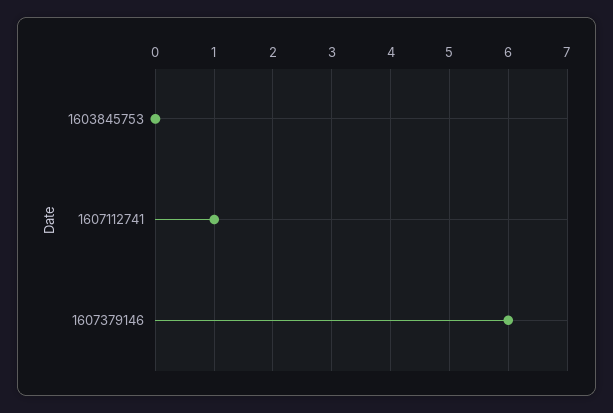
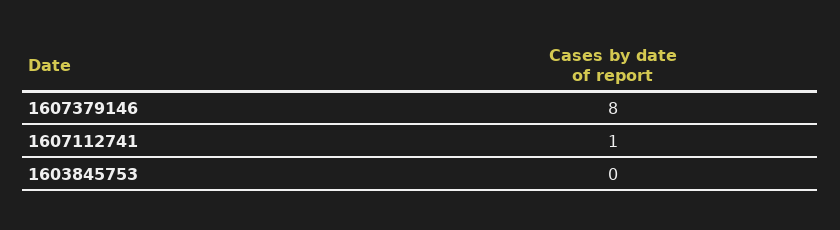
  {
    "1603845753": 0,
    "1607112741": 1,
-   "1607379146": 6
+   "1607379146": 8
  }

